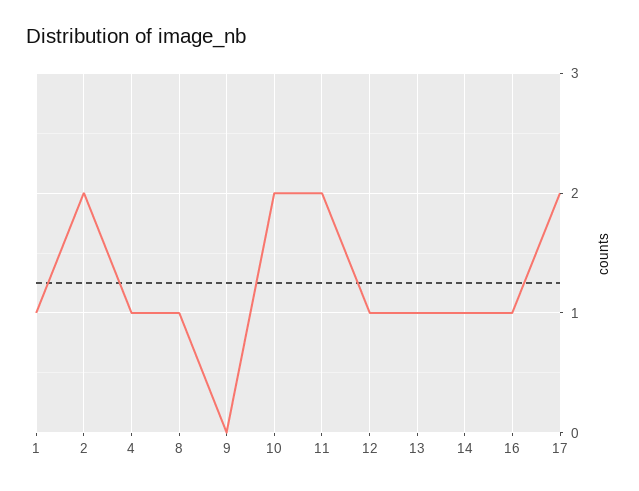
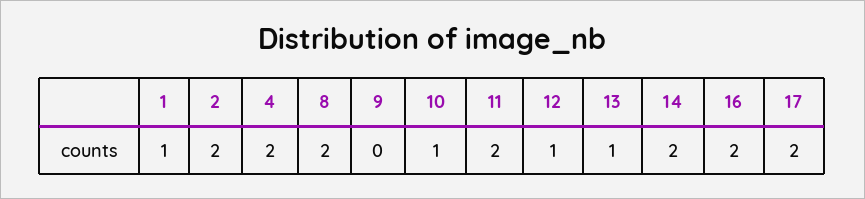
  {
    "1": 1,
    "2": 2,
-   "4": 1,
+   "4": 2,
-   "8": 1,
+   "8": 2,
    "9": 0,
-   "10": 2,
+   "10": 1,
    "11": 2,
    "12": 1,
    "13": 1,
-   "14": 1,
+   "14": 2,
-   "16": 1,
+   "16": 2,
    "17": 2
  }

